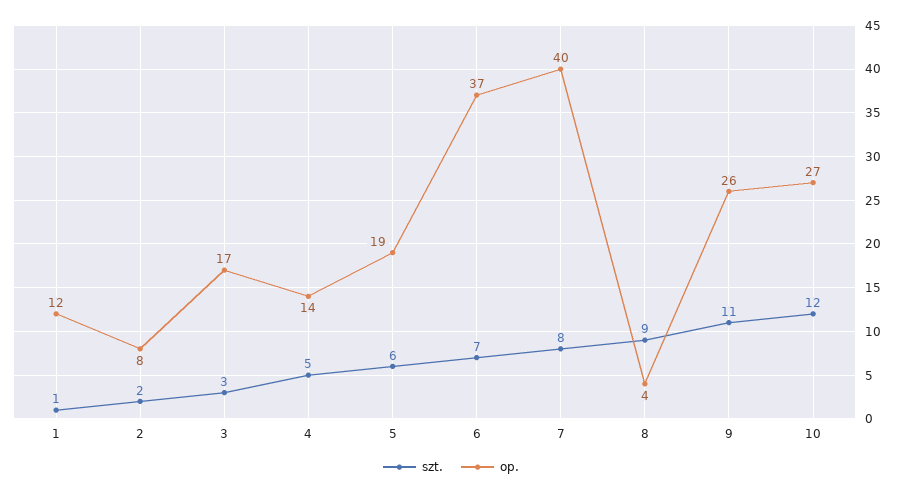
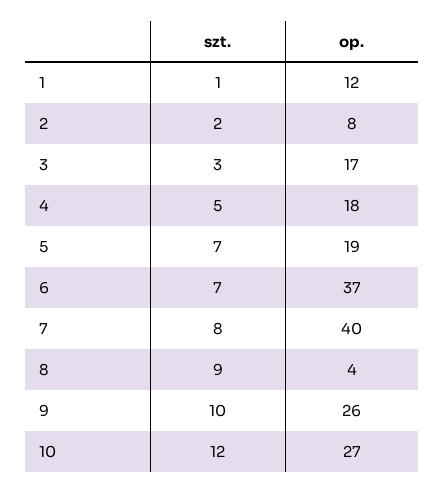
  {
    "szt.": {
      "1": 1,
      "2": 2,
      "3": 3,
      "4": 5,
-     "5": 6,
+     "5": 7,
      "6": 7,
      "7": 8,
      "8": 9,
-     "9": 11,
+     "9": 10,
      "10": 12
    },
    "op.": {
      "1": 12,
      "2": 8,
      "3": 17,
-     "4": 14,
+     "4": 18,
      "5": 19,
      "6": 37,
      "7": 40,
      "8": 4,
      "9": 26,
      "10": 27
    }
  }

